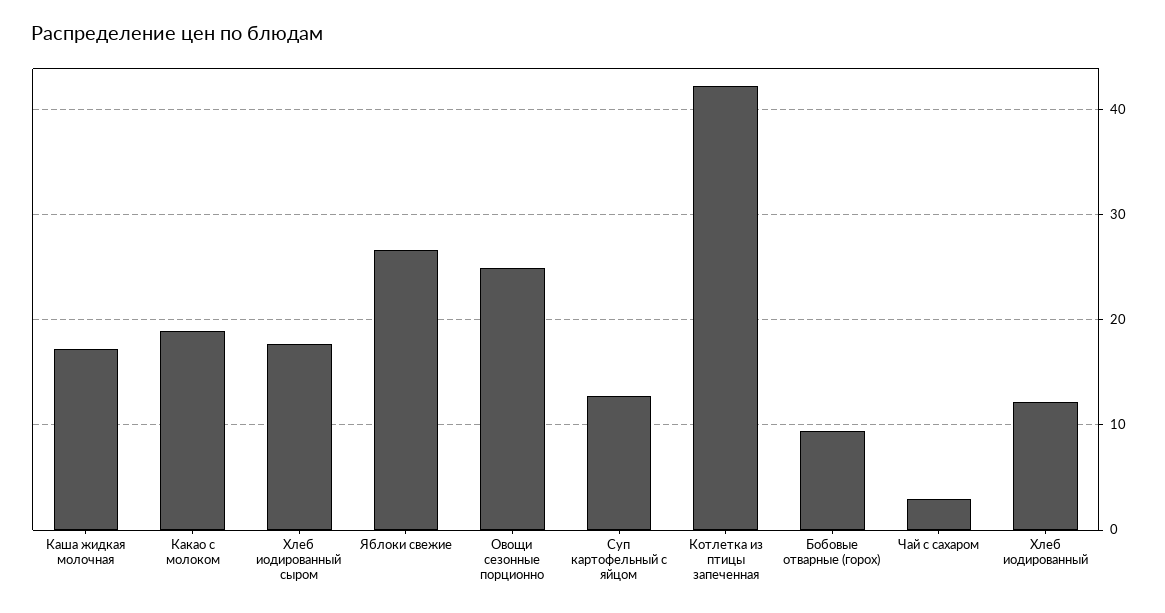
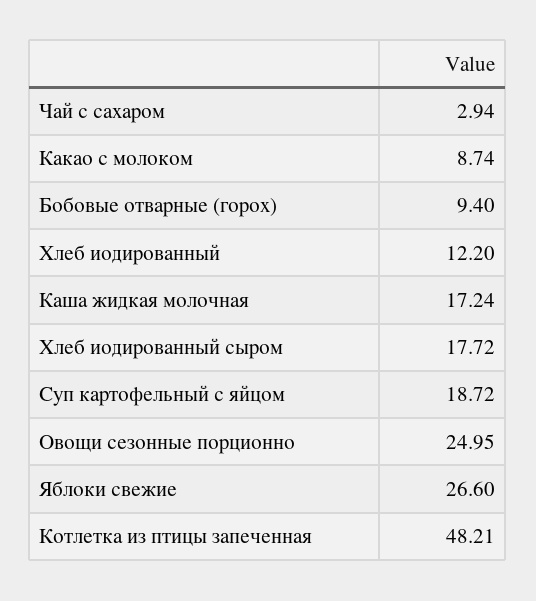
  {
    "Каша жидкая молочная": 17.24,
-   "Какао с молоком": 19,
+   "Какао с молоком": 8.74,
    "Хлеб иодированный сыром": 17.72,
    "Яблоки свежие": 26.6,
    "Овощи сезонные порционно": 24.95,
-   "Суп картофельный с яйцом": 13,
+   "Суп картофельный с яйцом": 18.72,
-   "Котлетка из птицы запеченная": 42,
+   "Котлетка из птицы запеченная": 48.21,
    "Бобовые отварные (горох)": 9.4,
    "Чай с сахаром": 2.94,
    "Хлеб иодированный": 12.2
  }

